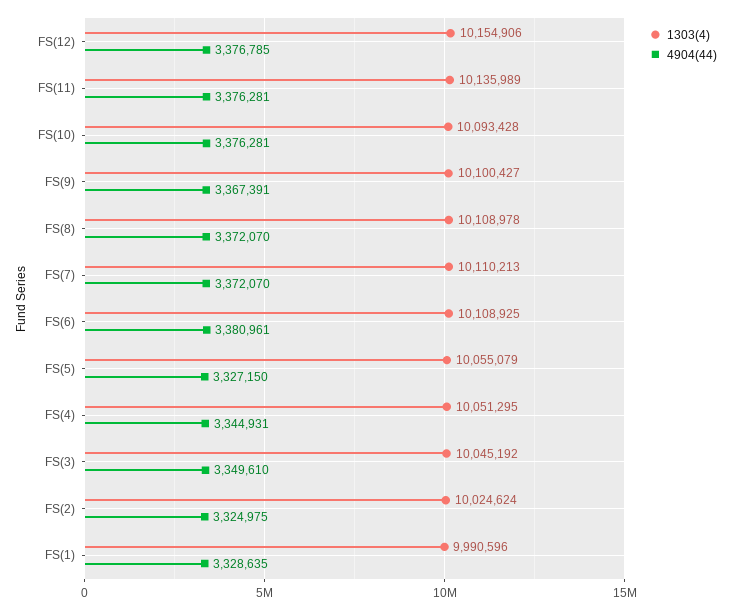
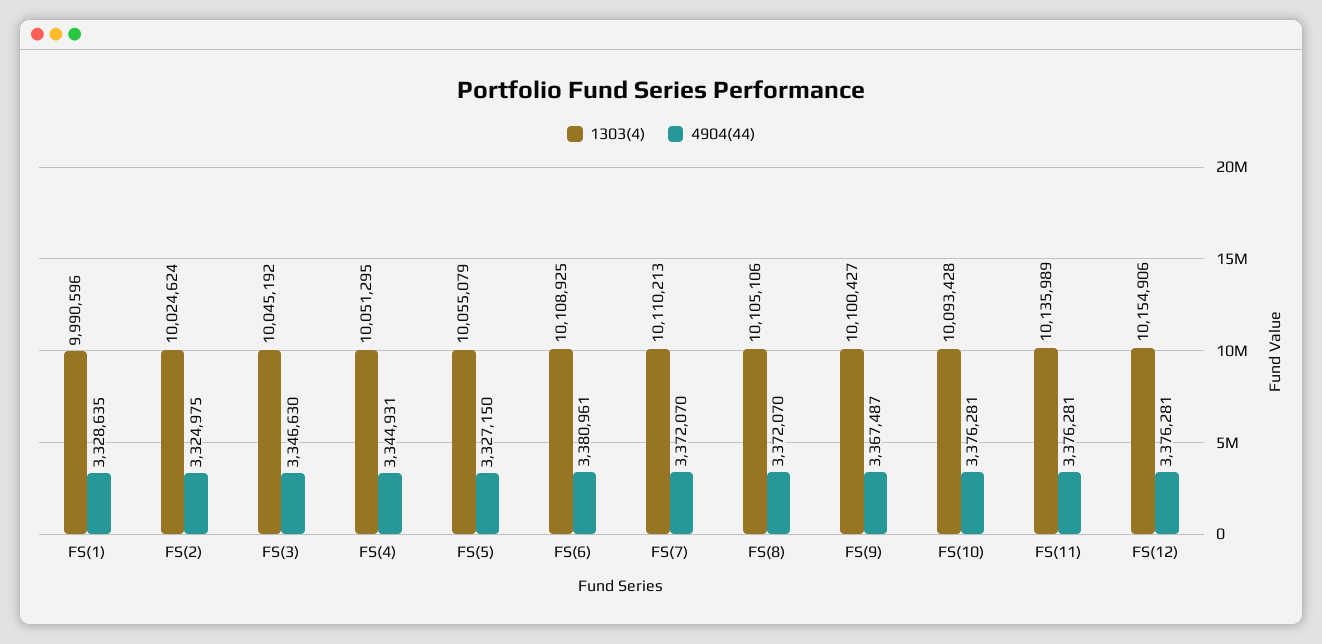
  {
    "1303(4)": {
      "FS(12)": 10154906,
      "FS(11)": 10135989,
      "FS(10)": 10093428,
      "FS(9)": 10100427,
-     "FS(8)": 10108978,
+     "FS(8)": 10105106,
      "FS(7)": 10110213,
      "FS(6)": 10108925,
      "FS(5)": 10055079,
      "FS(4)": 10051295,
      "FS(3)": 10045192,
      "FS(2)": 10024624,
      "FS(1)": 9990596
    },
    "4904(44)": {
-     "FS(12)": 3376785,
+     "FS(12)": 3376281,
      "FS(11)": 3376281,
      "FS(10)": 3376281,
-     "FS(9)": 3367391,
+     "FS(9)": 3367487,
      "FS(8)": 3372070,
      "FS(7)": 3372070,
      "FS(6)": 3380961,
      "FS(5)": 3327150,
      "FS(4)": 3344931,
-     "FS(3)": 3349610,
+     "FS(3)": 3346630,
      "FS(2)": 3324975,
      "FS(1)": 3328635
    }
  }

